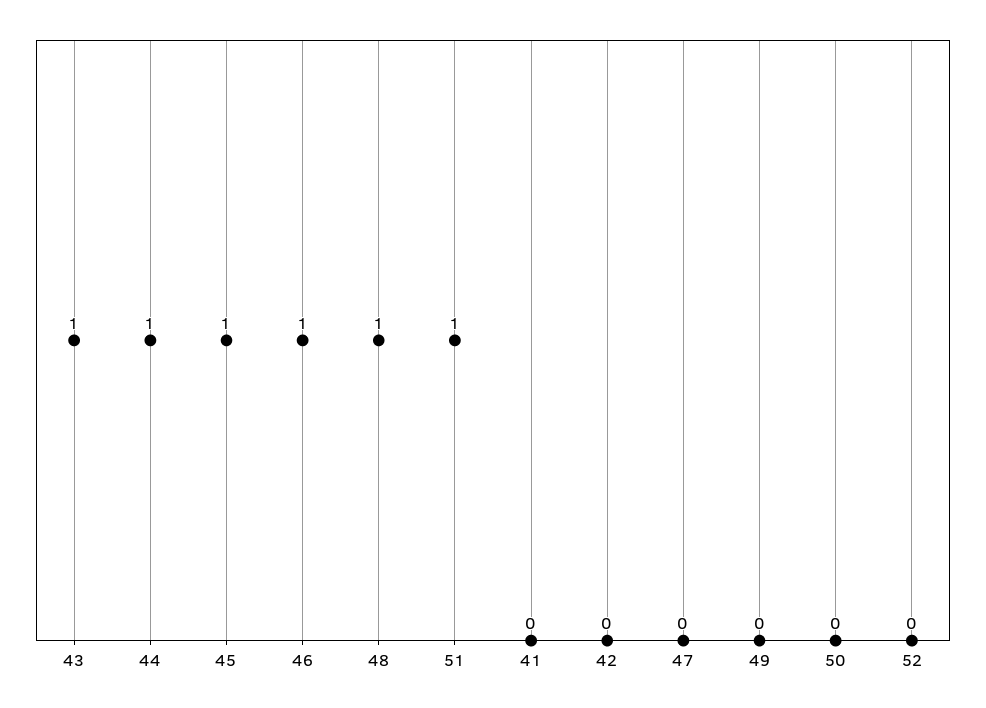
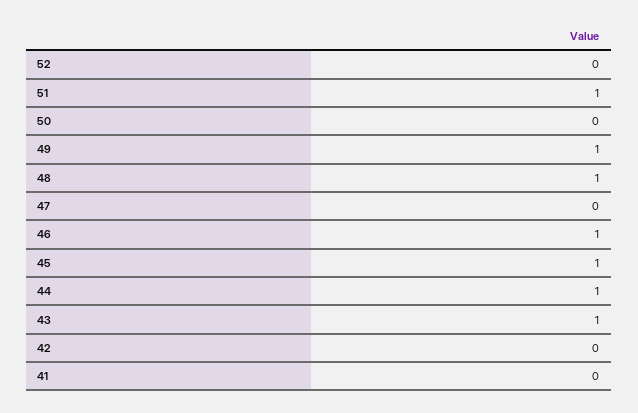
  {
    "43": 1,
    "44": 1,
    "45": 1,
    "46": 1,
    "48": 1,
    "51": 1,
    "41": 0,
    "42": 0,
    "47": 0,
-   "49": 0,
+   "49": 1,
    "50": 0,
    "52": 0
  }

